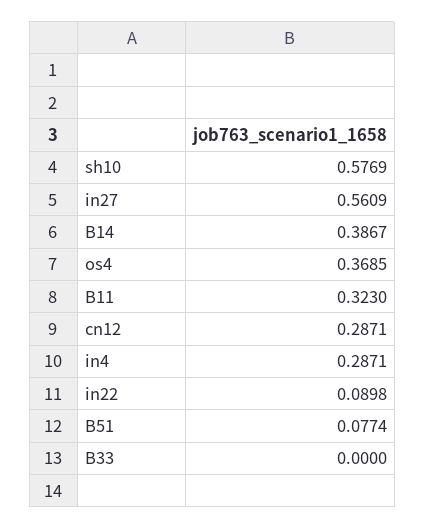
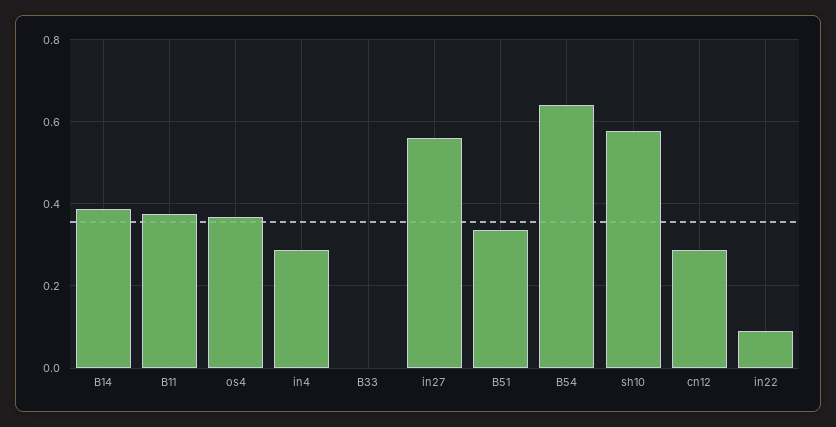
  {
    "sh10": 0.5769,
    "in27": 0.5609,
    "B14": 0.3867,
    "os4": 0.3685,
-   "B11": 0.323,
+   "B11": 0.38,
    "cn12": 0.2871,
    "in4": 0.2871,
    "in22": 0.0898,
-   "B51": 0.0774,
+   "B51": 0.34,
-   "B33": 0
+   "B33": 0,
+   "B54": 0.64
  }

